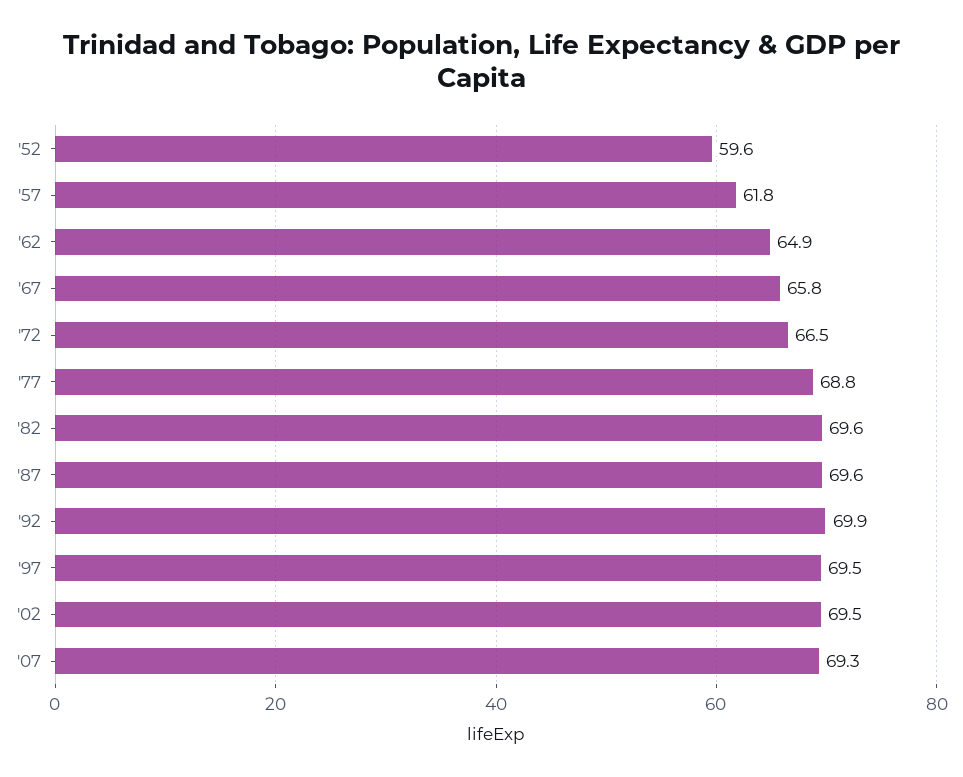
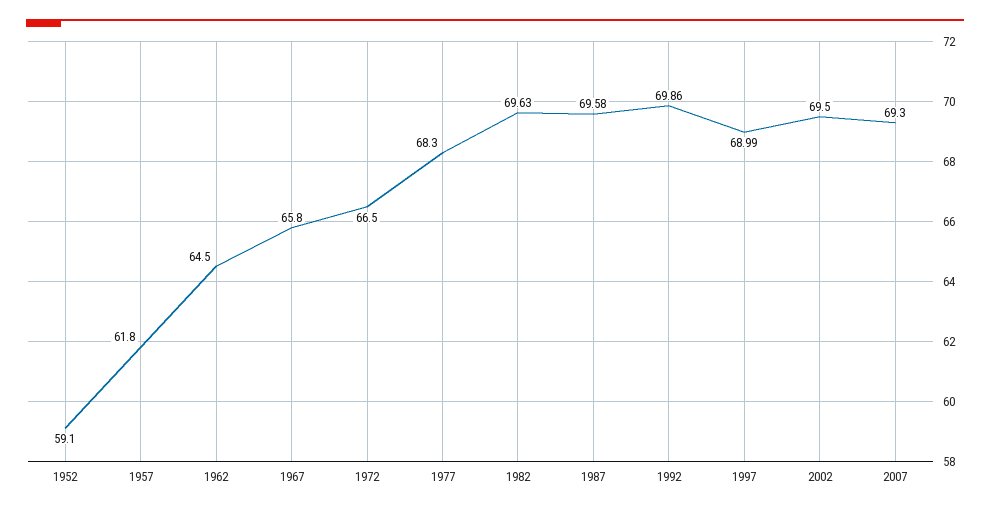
  {
-   "'52": 59.6,
+   "'52": 59.1,
    "'57": 61.8,
-   "'62": 64.9,
+   "'62": 64.5,
    "'67": 65.8,
    "'72": 66.5,
-   "'77": 68.8,
+   "'77": 68.3,
    "'82": 69.63,
    "'87": 69.58,
    "'92": 69.86,
-   "'97": 69.5,
+   "'97": 68.99,
    "'02": 69.5,
    "'07": 69.3
  }

